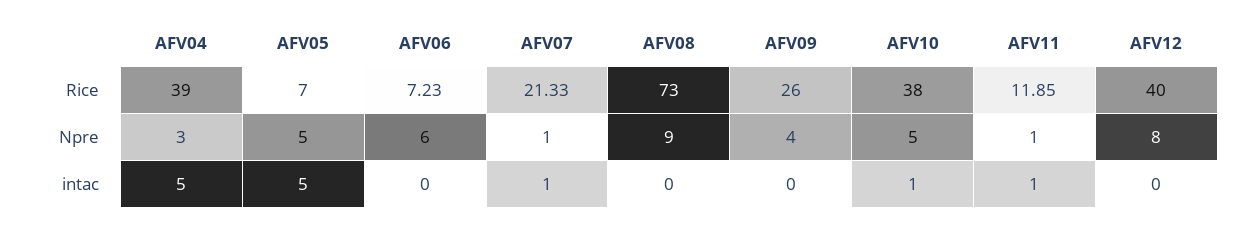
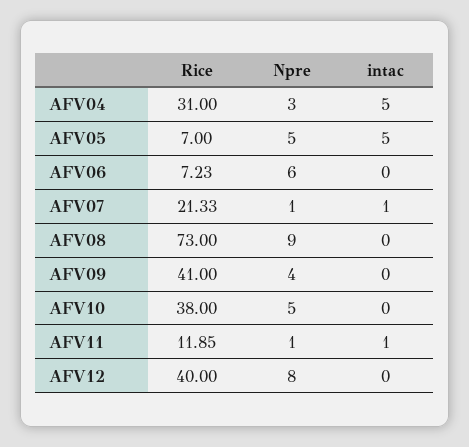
  {
    "AFV04": {
-     "Rice": 39,
+     "Rice": 31,
      "Npre": 3,
      "intac": 5
    },
    "AFV05": {
      "Rice": 7,
      "Npre": 5,
      "intac": 5
    },
    "AFV06": {
      "Rice": 7.23,
      "Npre": 6,
      "intac": 0
    },
    "AFV07": {
      "Rice": 21.33,
      "Npre": 1,
      "intac": 1
    },
    "AFV08": {
      "Rice": 73,
      "Npre": 9,
      "intac": 0
    },
    "AFV09": {
-     "Rice": 26,
+     "Rice": 41,
      "Npre": 4,
      "intac": 0
    },
    "AFV10": {
      "Rice": 38,
      "Npre": 5,
-     "intac": 1
+     "intac": 0
    },
    "AFV11": {
      "Rice": 11.85,
      "Npre": 1,
      "intac": 1
    },
    "AFV12": {
      "Rice": 40,
      "Npre": 8,
      "intac": 0
    }
  }

